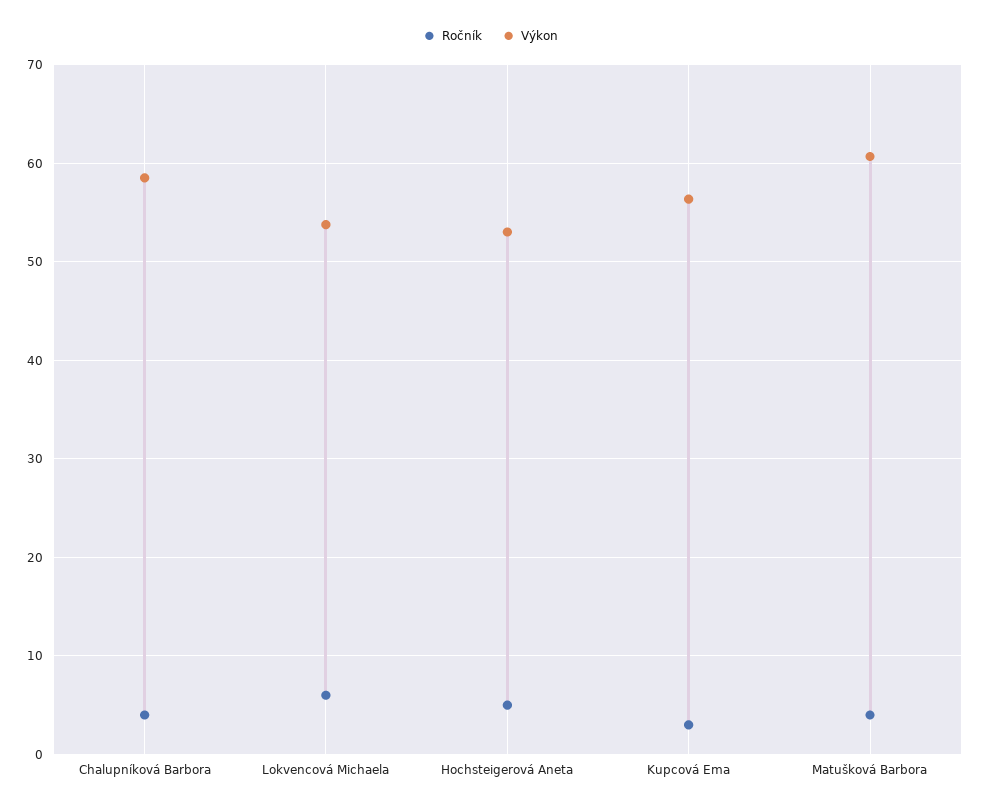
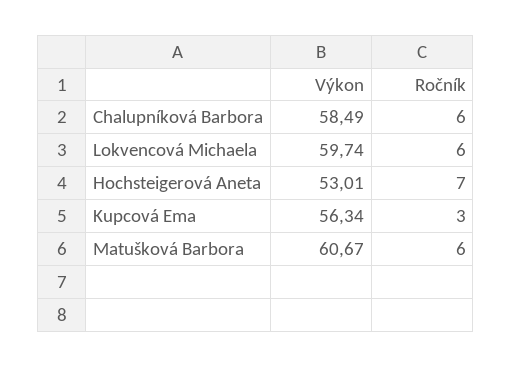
  {
    "Ročník": {
-     "Chalupníková Barbora": 4,
+     "Chalupníková Barbora": 6,
      "Lokvencová Michaela": 6,
-     "Hochsteigerová Aneta": 5,
+     "Hochsteigerová Aneta": 7,
      "Kupcová Ema": 3,
-     "Matušková Barbora": 4
+     "Matušková Barbora": 6
    },
    "Výkon": {
      "Chalupníková Barbora": 58.49,
-     "Lokvencová Michaela": 54,
+     "Lokvencová Michaela": 59.74,
      "Hochsteigerová Aneta": 53.01,
      "Kupcová Ema": 56.34,
      "Matušková Barbora": 60.67
    }
  }

